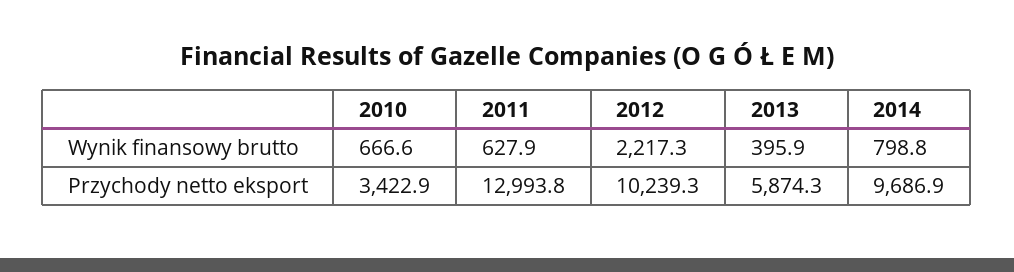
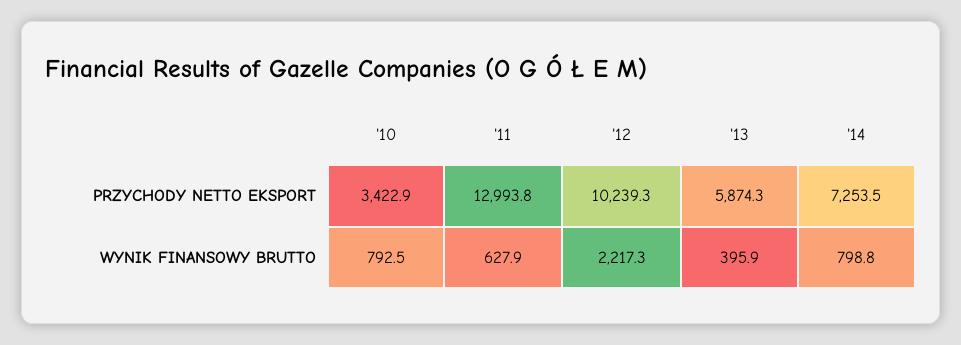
  {
    "2010": {
-     "Wynik finansowy brutto": 666.6,
+     "Wynik finansowy brutto": 792.5,
      "Przychody netto eksport": 3422.9
    },
    "2011": {
      "Wynik finansowy brutto": 627.9,
      "Przychody netto eksport": 12993.8
    },
    "2012": {
      "Wynik finansowy brutto": 2217.3,
      "Przychody netto eksport": 10239.3
    },
    "2013": {
      "Wynik finansowy brutto": 395.9,
      "Przychody netto eksport": 5874.3
    },
    "2014": {
      "Wynik finansowy brutto": 798.8,
-     "Przychody netto eksport": 9686.9
+     "Przychody netto eksport": 7253.5
    }
  }

